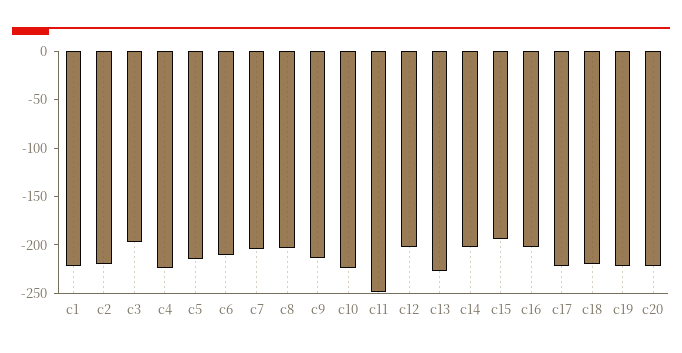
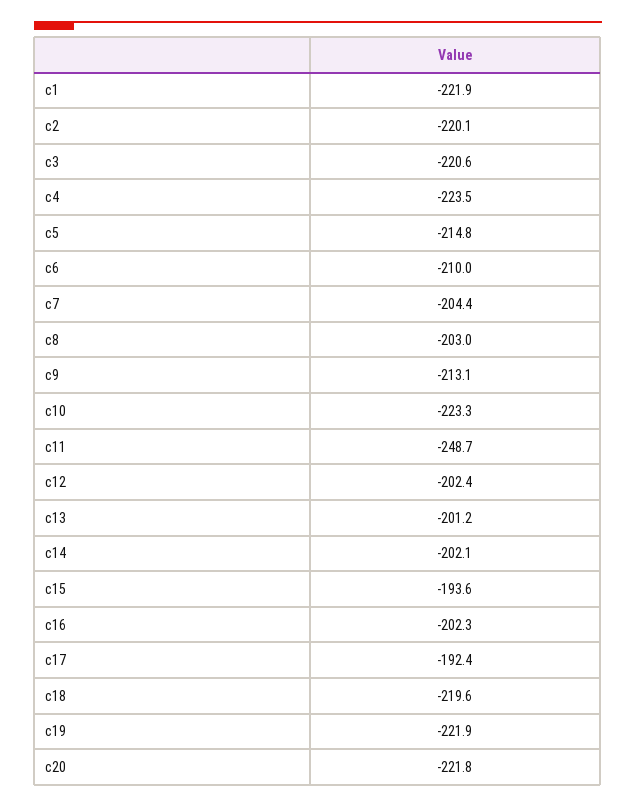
  {
    "c1": -221.9,
    "c2": -220.1,
-   "c3": -200,
+   "c3": -220.6,
    "c4": -223.5,
    "c5": -214.8,
    "c6": -210,
    "c7": -204.4,
    "c8": -203,
    "c9": -213.1,
    "c10": -223.3,
    "c11": -248.7,
    "c12": -202.4,
-   "c13": -230,
+   "c13": -201.2,
    "c14": -202.1,
    "c15": -193.6,
    "c16": -202.3,
-   "c17": -220,
+   "c17": -192.4,
    "c18": -219.6,
    "c19": -221.9,
    "c20": -221.8
  }

